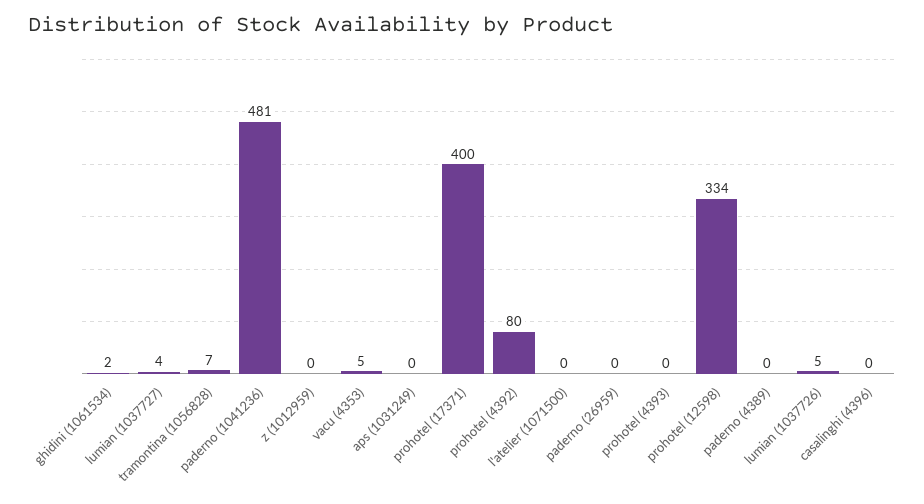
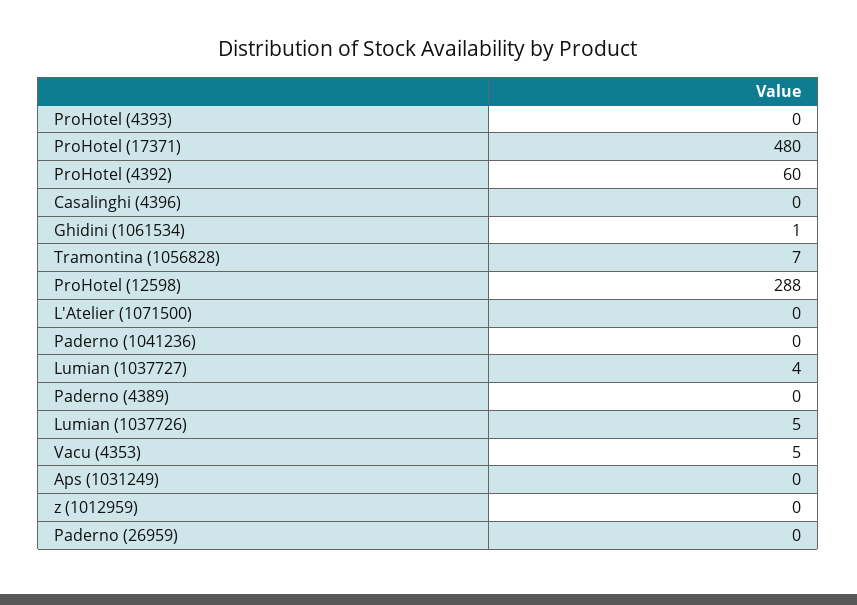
  {
-   "ghidini (1061534)": 2,
+   "ghidini (1061534)": 1,
    "lumian (1037727)": 4,
    "tramontina (1056828)": 7,
-   "paderno (1041236)": 481,
+   "paderno (1041236)": 0,
    "z (1012959)": 0,
    "vacu (4353)": 5,
    "aps (1031249)": 0,
-   "prohotel (17371)": 400,
+   "prohotel (17371)": 480,
-   "prohotel (4392)": 80,
+   "prohotel (4392)": 60,
    "l'atelier (1071500)": 0,
    "paderno (26959)": 0,
    "prohotel (4393)": 0,
-   "prohotel (12598)": 334,
+   "prohotel (12598)": 288,
    "paderno (4389)": 0,
    "lumian (1037726)": 5,
    "casalinghi (4396)": 0
  }

